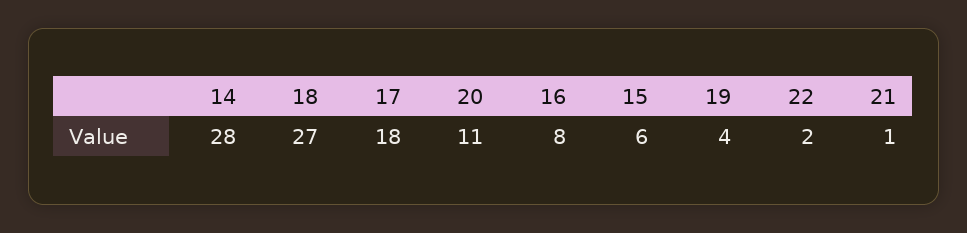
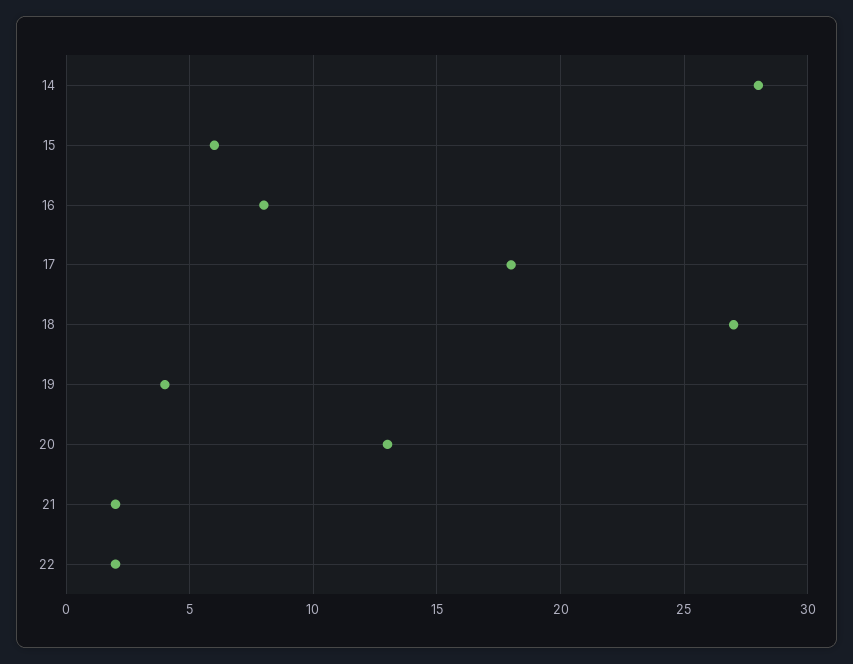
  {
    "14": 28,
    "18": 27,
    "17": 18,
-   "20": 11,
+   "20": 13,
    "16": 8,
    "15": 6,
    "19": 4,
    "22": 2,
-   "21": 1
+   "21": 2
  }

